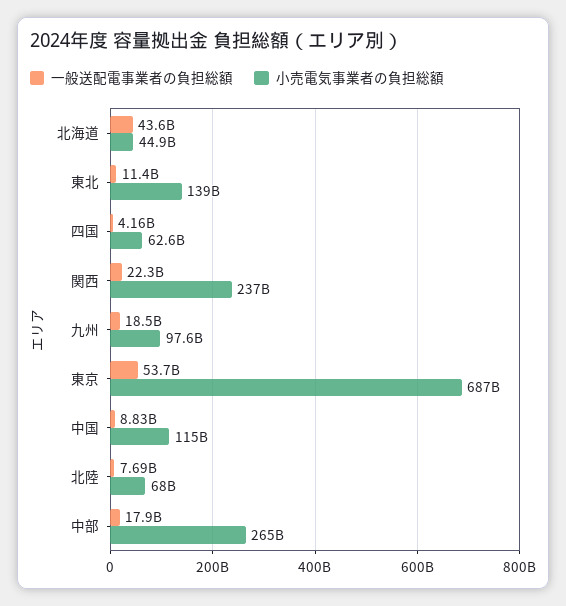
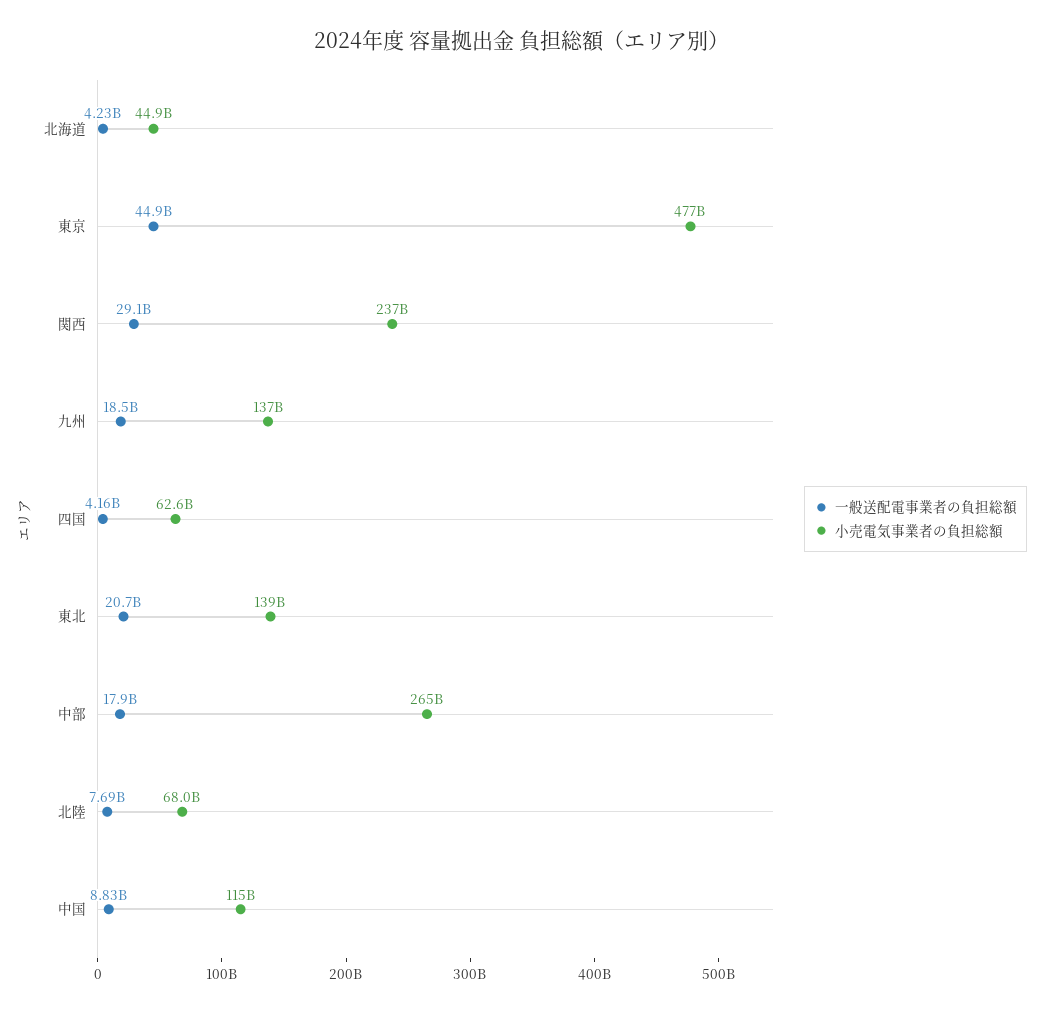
  {
    "一般送配電事業者の負担総額": {
-     "北海道": 43600000000,
+     "北海道": 4230000000,
-     "東北": 11400000000,
+     "東北": 20700000000,
      "四国": 4160000000,
-     "関西": 22300000000,
+     "関西": 29100000000,
      "九州": 18500000000,
-     "東京": 53700000000,
+     "東京": 44900000000,
      "中国": 8830000000,
      "北陸": 7690000000,
      "中部": 17900000000
    },
    "小売電気事業者の負担総額": {
      "北海道": 44900000000,
      "東北": 139000000000,
      "四国": 62600000000,
      "関西": 237000000000,
-     "九州": 97600000000,
+     "九州": 137000000000,
-     "東京": 687000000000,
+     "東京": 477000000000,
      "中国": 115000000000,
      "北陸": 68000000000,
      "中部": 265000000000
    }
  }

